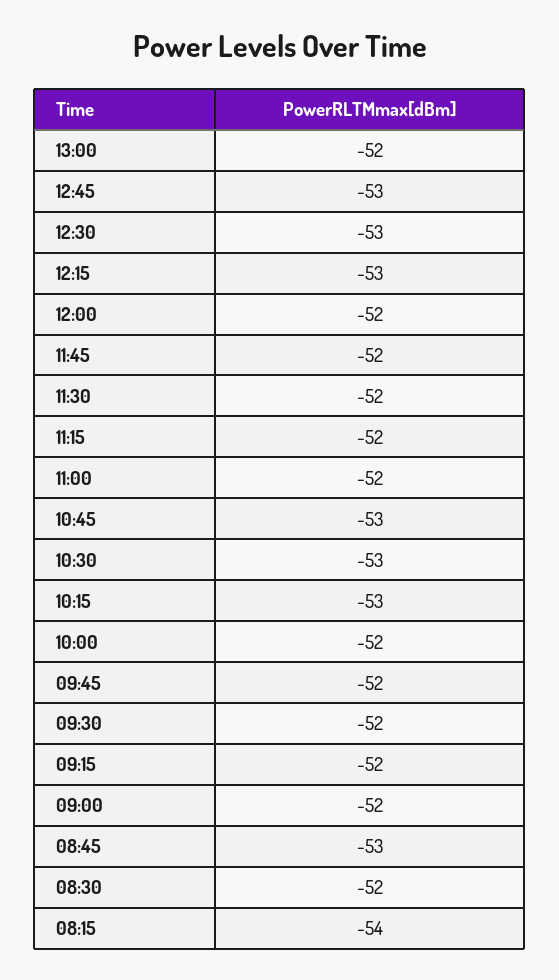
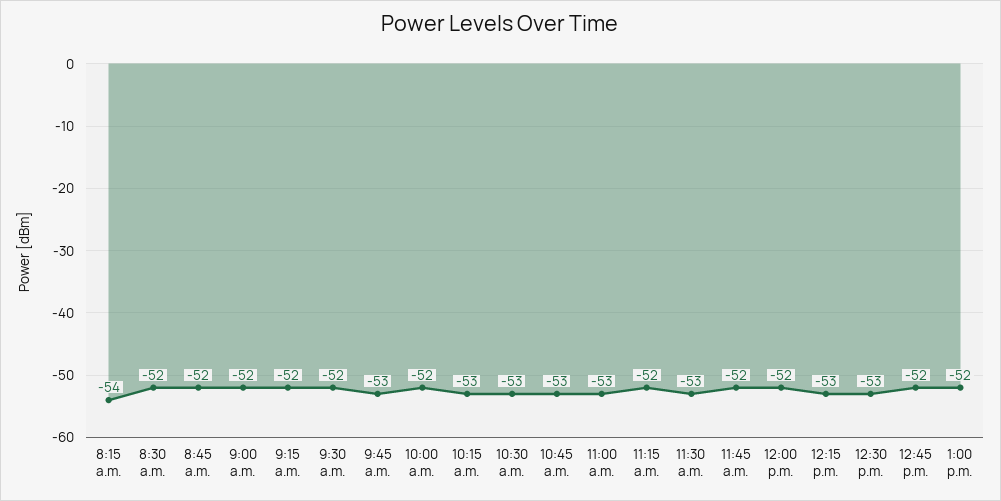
  {
    "13:00": -52,
-   "12:45": -53,
+   "12:45": -52,
    "12:30": -53,
    "12:15": -53,
    "12:00": -52,
    "11:45": -52,
-   "11:30": -52,
+   "11:30": -53,
    "11:15": -52,
-   "11:00": -52,
+   "11:00": -53,
    "10:45": -53,
    "10:30": -53,
    "10:15": -53,
    "10:00": -52,
-   "09:45": -52,
+   "09:45": -53,
    "09:30": -52,
    "09:15": -52,
    "09:00": -52,
-   "08:45": -53,
+   "08:45": -52,
    "08:30": -52,
    "08:15": -54
  }

